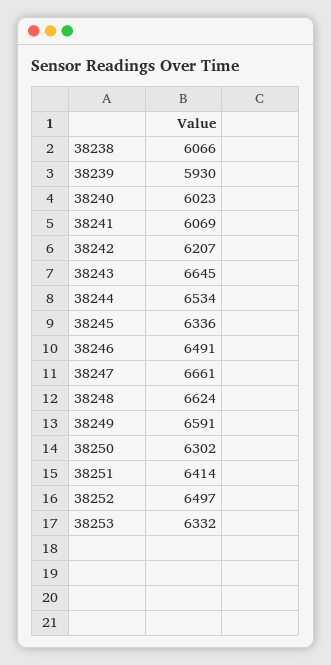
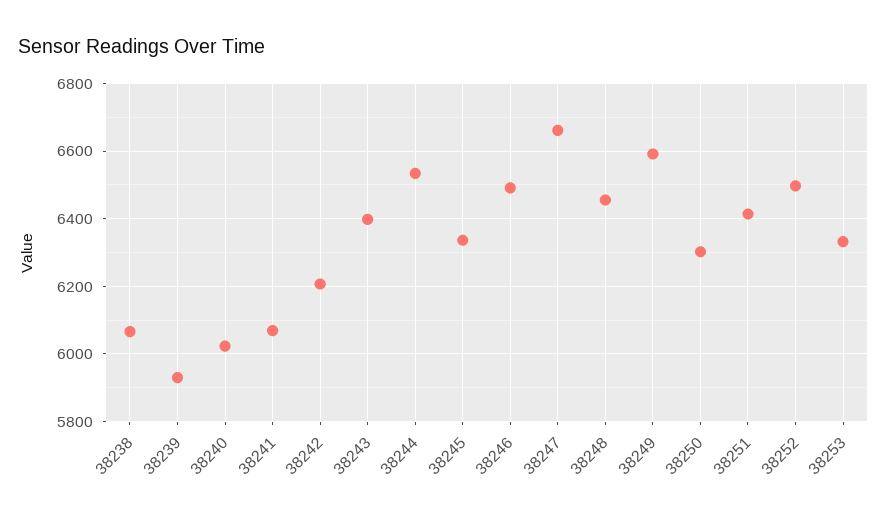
  {
    "38238": 6066,
    "38239": 5930,
    "38240": 6023,
    "38241": 6069,
    "38242": 6207,
-   "38243": 6645,
+   "38243": 6400,
    "38244": 6534,
    "38245": 6336,
    "38246": 6491,
    "38247": 6661,
-   "38248": 6624,
+   "38248": 6460,
    "38249": 6591,
    "38250": 6302,
    "38251": 6414,
    "38252": 6497,
    "38253": 6332
  }

